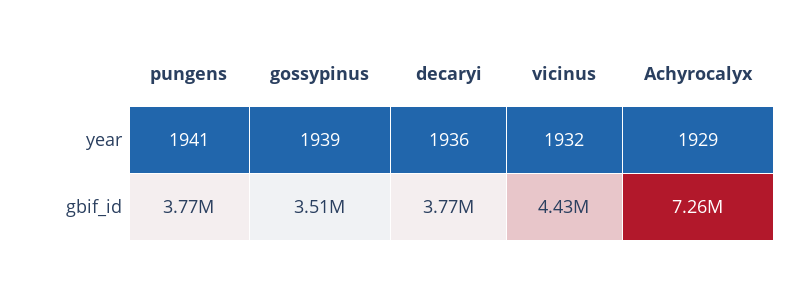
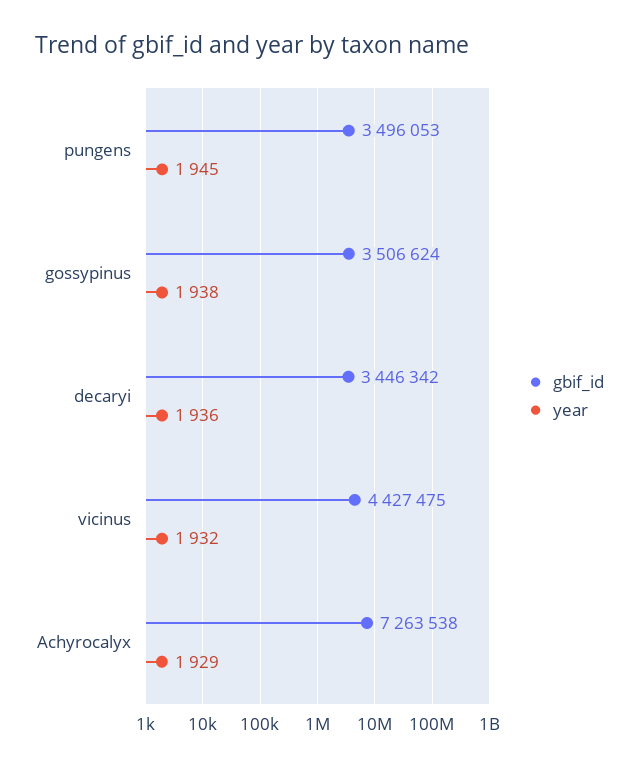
  {
    "year": {
-     "pungens": 1941,
+     "pungens": 1945,
-     "gossypinus": 1939,
+     "gossypinus": 1938,
      "decaryi": 1936,
      "vicinus": 1932,
      "Achyrocalyx": 1929
    },
    "gbif_id": {
-     "pungens": 3770000,
+     "pungens": 3496053,
      "gossypinus": 3506624,
-     "decaryi": 3770000,
+     "decaryi": 3446342,
      "vicinus": 4427475,
      "Achyrocalyx": 7263538
    }
  }

